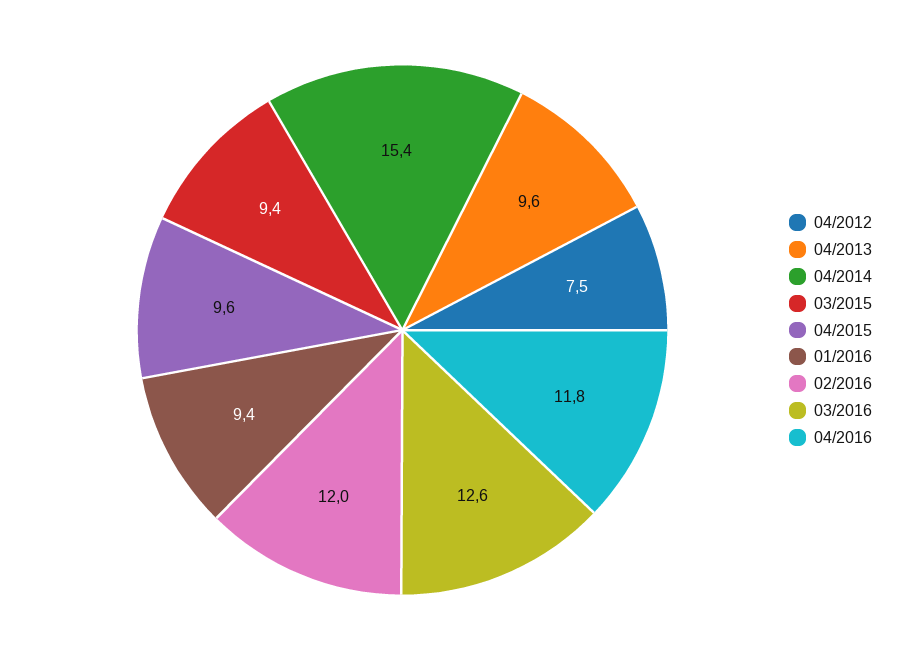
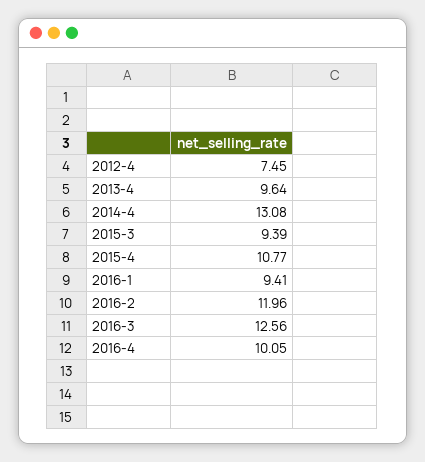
  {
    "04/2012": 7.45,
    "04/2013": 9.64,
-   "04/2014": 15.4,
+   "04/2014": 13.08,
    "03/2015": 9.39,
-   "04/2015": 9.6,
+   "04/2015": 10.77,
    "01/2016": 9.41,
    "02/2016": 11.96,
    "03/2016": 12.56,
-   "04/2016": 11.8
+   "04/2016": 10.05
  }

